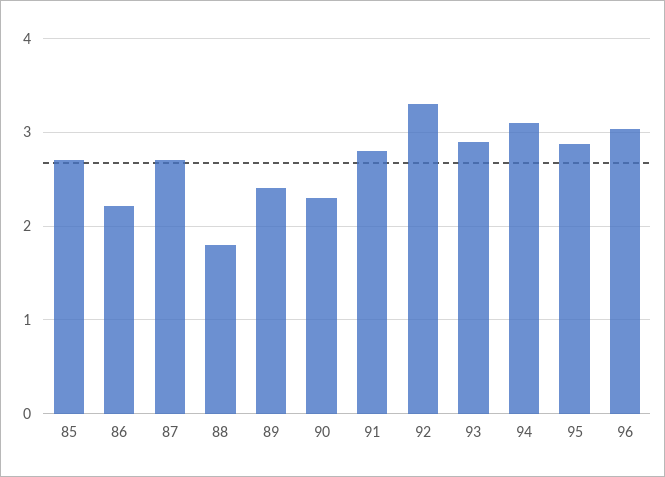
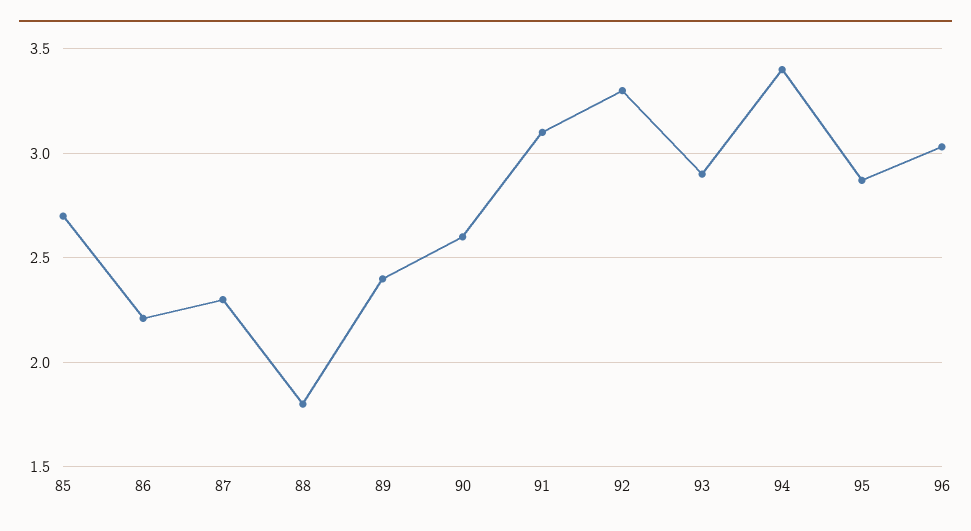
  {
    "85": 2.7,
    "86": 2.2,
-   "87": 2.7,
+   "87": 2.3,
    "88": 1.8,
    "89": 2.4,
-   "90": 2.3,
+   "90": 2.6,
-   "91": 2.8,
+   "91": 3.1,
    "92": 3.3,
    "93": 2.9,
-   "94": 3.1,
+   "94": 3.4,
    "95": 2.85,
    "96": 3.05
  }

